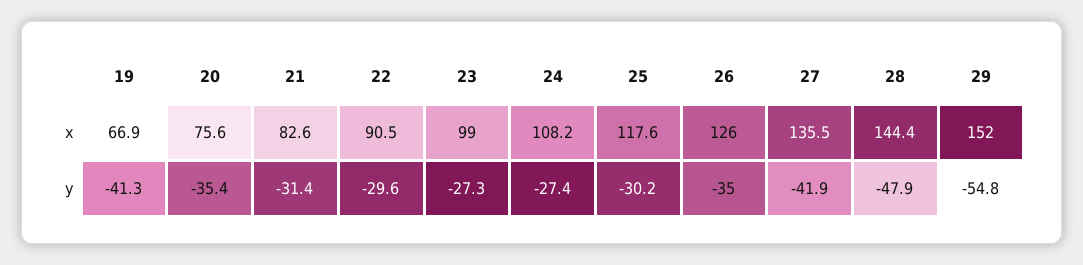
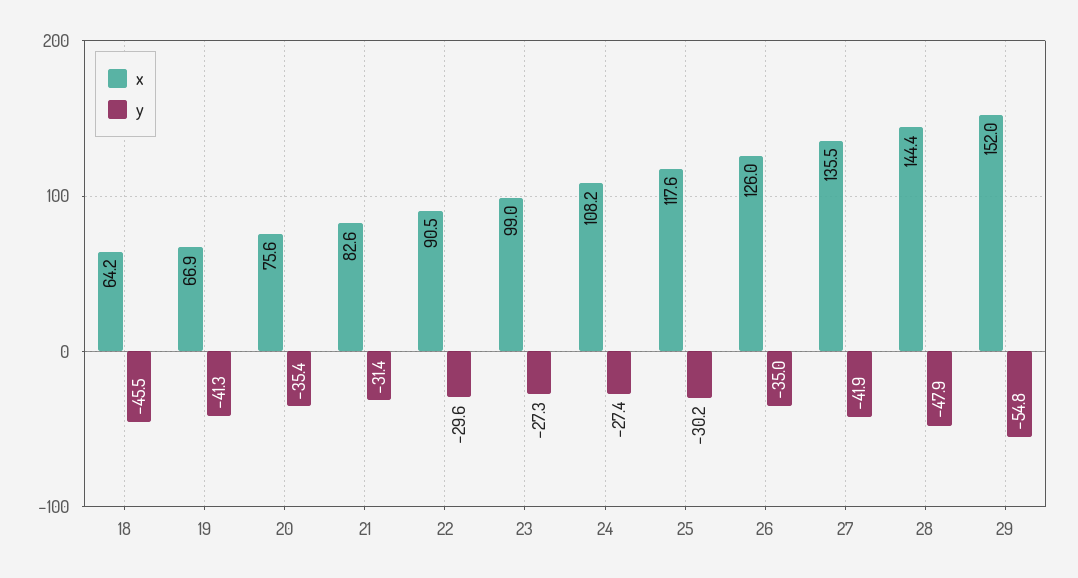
  {
    "x": {
      "19": 66.9,
      "20": 75.6,
      "21": 82.6,
      "22": 90.5,
      "23": 99,
      "24": 108.2,
      "25": 117.6,
      "26": 126,
      "27": 135.5,
      "28": 144.4,
-     "29": 152
+     "29": 152,
+     "18": 64.2
    },
    "y": {
      "19": -41.3,
      "20": -35.4,
      "21": -31.4,
      "22": -29.6,
      "23": -27.3,
      "24": -27.4,
      "25": -30.2,
      "26": -35,
      "27": -41.9,
      "28": -47.9,
-     "29": -54.8
+     "29": -54.8,
+     "18": -45.5
    }
  }

